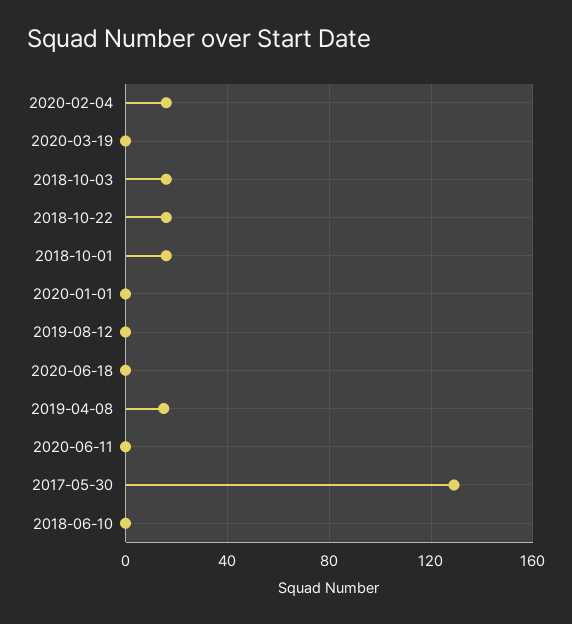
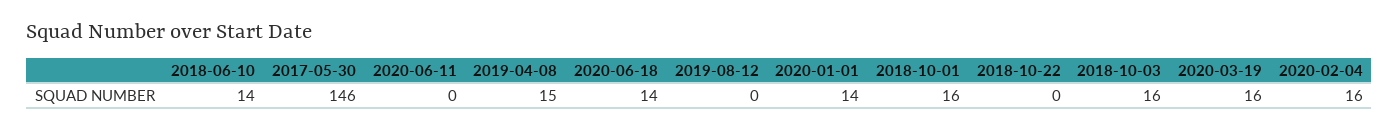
  {
    "2020-02-04": 16,
-   "2020-03-19": 0,
+   "2020-03-19": 16,
    "2018-10-03": 16,
-   "2018-10-22": 15,
+   "2018-10-22": 0,
    "2018-10-01": 16,
-   "2020-01-01": 0,
+   "2020-01-01": 14,
    "2019-08-12": 0,
-   "2020-06-18": 0,
+   "2020-06-18": 14,
    "2019-04-08": 15,
    "2020-06-11": 0,
-   "2017-05-30": 130,
+   "2017-05-30": 146,
-   "2018-06-10": 0
+   "2018-06-10": 14
  }

